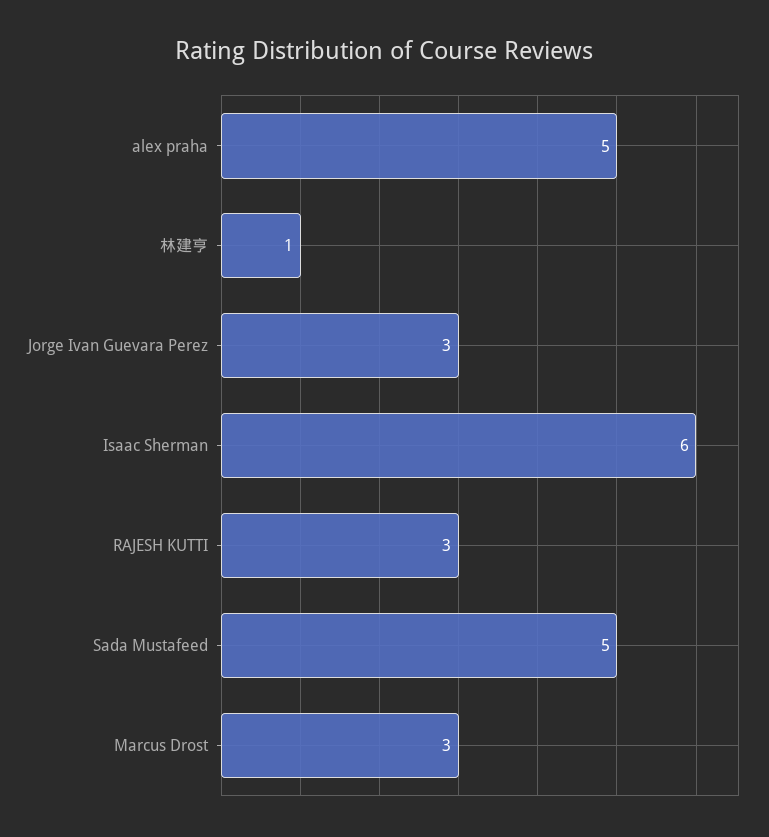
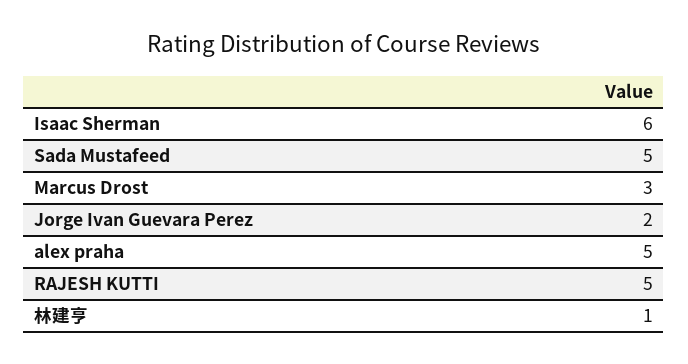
  {
    "alex praha": 5,
    "林建亨": 1,
-   "Jorge Ivan Guevara Perez": 3,
+   "Jorge Ivan Guevara Perez": 2,
    "Isaac Sherman": 6,
-   "RAJESH KUTTI": 3,
+   "RAJESH KUTTI": 5,
    "Sada Mustafeed": 5,
    "Marcus Drost": 3
  }

